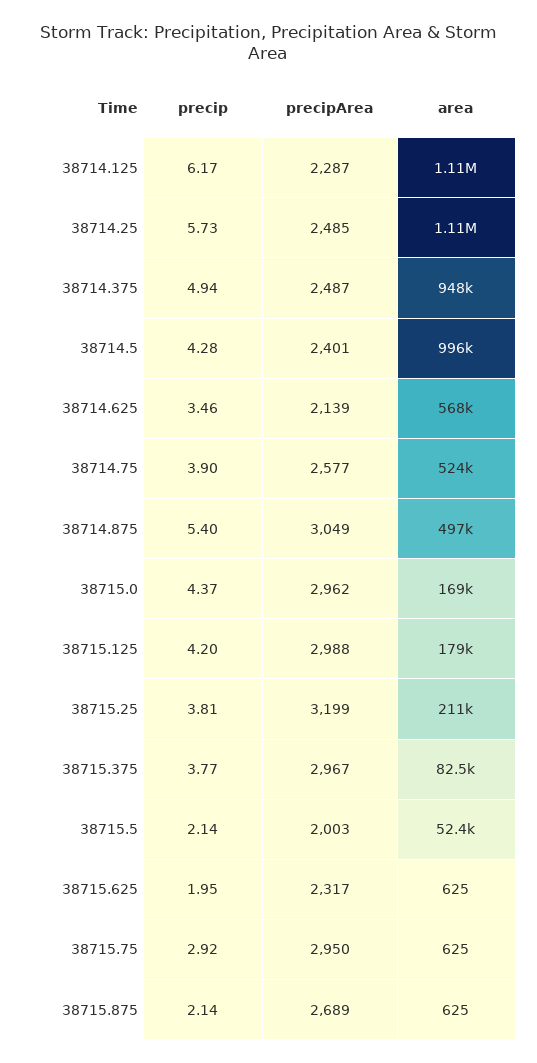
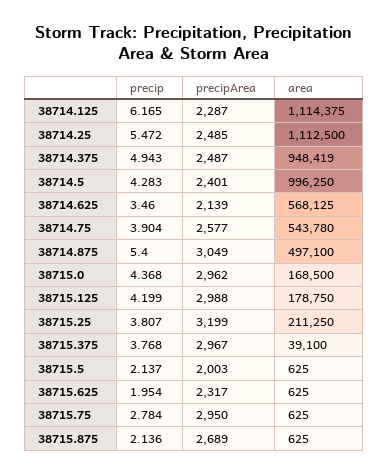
  {
    "precip": {
      "38714.125": 6.165,
-     "38714.25": 5.73,
+     "38714.25": 5.472,
      "38714.375": 4.943,
      "38714.5": 4.283,
      "38714.625": 3.46,
      "38714.75": 3.904,
      "38714.875": 5.4,
      "38715.0": 4.368,
      "38715.125": 4.199,
      "38715.25": 3.807,
      "38715.375": 3.768,
      "38715.5": 2.137,
      "38715.625": 1.954,
-     "38715.75": 2.92,
+     "38715.75": 2.784,
      "38715.875": 2.136
    },
    "precipArea": {
      "38714.125": 2287,
      "38714.25": 2485,
      "38714.375": 2487,
      "38714.5": 2401,
      "38714.625": 2139,
      "38714.75": 2577,
      "38714.875": 3049,
      "38715.0": 2962,
      "38715.125": 2988,
      "38715.25": 3199,
      "38715.375": 2967,
      "38715.5": 2003,
      "38715.625": 2317,
      "38715.75": 2950,
      "38715.875": 2689
    },
    "area": {
      "38714.125": 1114375,
      "38714.25": 1112500,
      "38714.375": 948419,
      "38714.5": 996250,
      "38714.625": 568125,
-     "38714.75": 524000,
+     "38714.75": 543780,
      "38714.875": 497100,
      "38715.0": 168500,
      "38715.125": 178750,
      "38715.25": 211250,
-     "38715.375": 82500,
+     "38715.375": 39100,
-     "38715.5": 52400,
+     "38715.5": 625,
      "38715.625": 625,
      "38715.75": 625,
      "38715.875": 625
    }
  }

